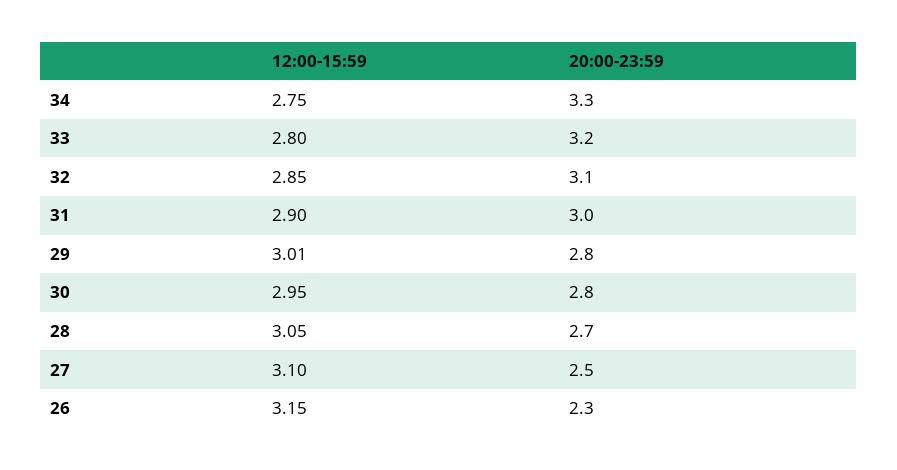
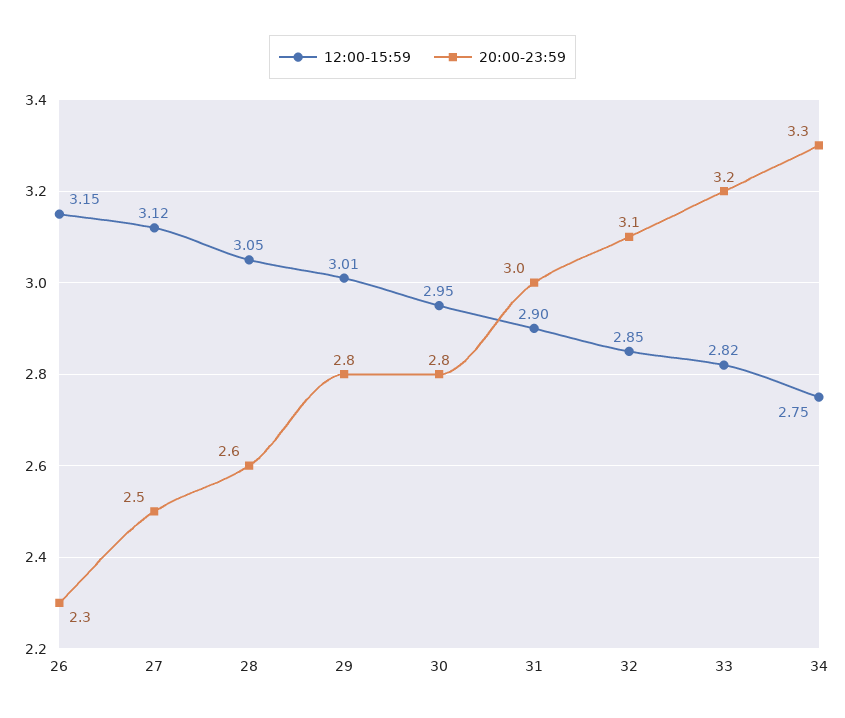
  {
    "12:00-15:59": {
      "34": 2.75,
-     "33": 2.8,
+     "33": 2.82,
      "32": 2.85,
      "31": 2.9,
      "29": 3.01,
      "30": 2.95,
      "28": 3.05,
-     "27": 3.1,
+     "27": 3.12,
      "26": 3.15
    },
    "20:00-23:59": {
      "34": 3.3,
      "33": 3.2,
      "32": 3.1,
      "31": 3,
      "29": 2.8,
      "30": 2.8,
-     "28": 2.7,
+     "28": 2.6,
      "27": 2.5,
      "26": 2.3
    }
  }

